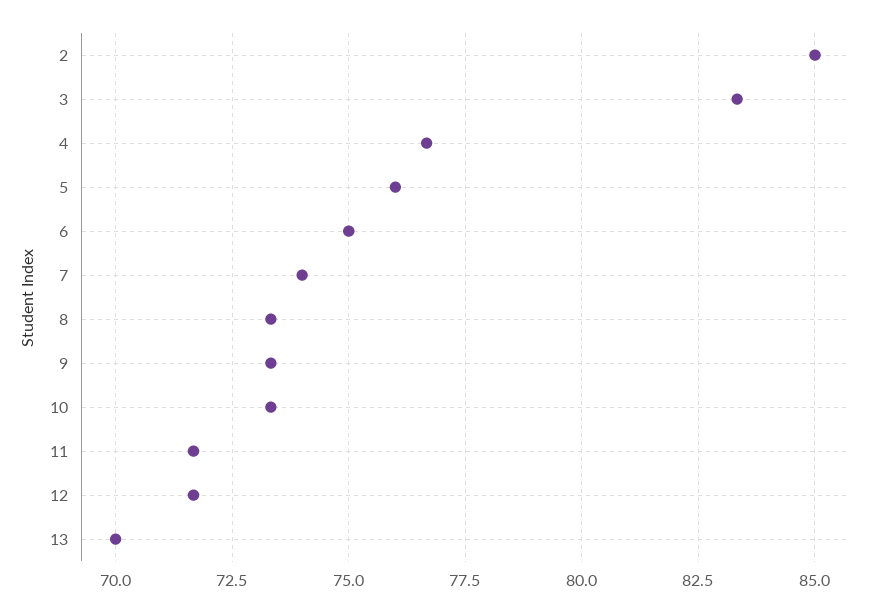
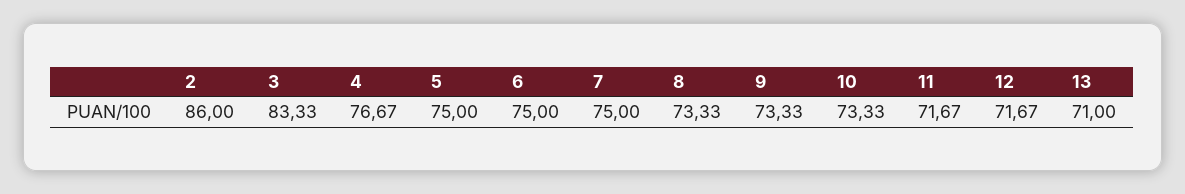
  {
-   "2": 85,
+   "2": 86,
    "3": 83.33,
    "4": 76.67,
-   "5": 76,
+   "5": 75,
    "6": 75,
-   "7": 74,
+   "7": 75,
    "8": 73.33,
    "9": 73.33,
    "10": 73.33,
    "11": 71.67,
    "12": 71.67,
-   "13": 70
+   "13": 71
  }

